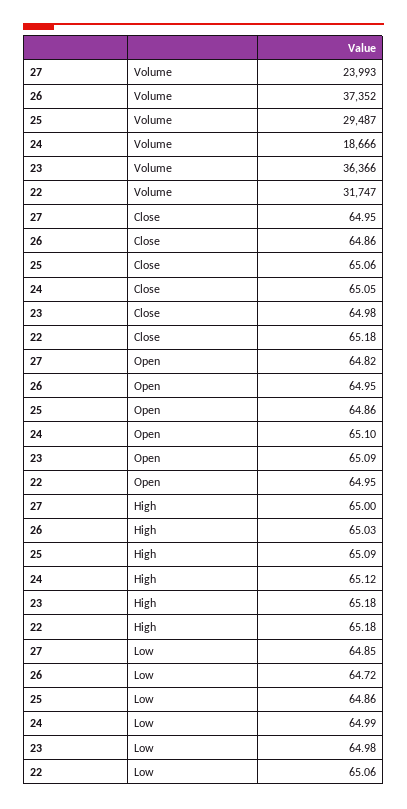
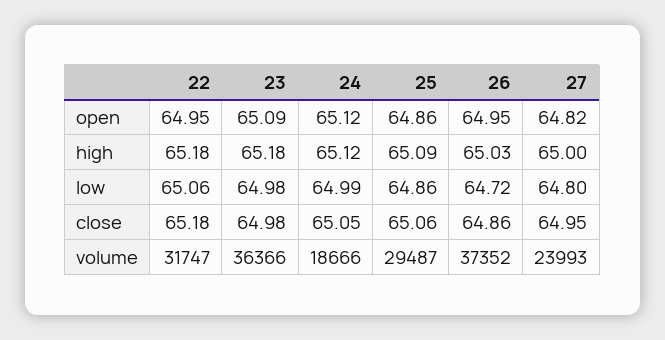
  {
    "27": {
      "Volume": 23993,
      "Close": 64.95,
      "Open": 64.82,
      "High": 65,
-     "Low": 64.85
+     "Low": 64.8
    },
    "26": {
      "Volume": 37352,
      "Close": 64.86,
      "Open": 64.95,
      "High": 65.03,
      "Low": 64.72
    },
    "25": {
      "Volume": 29487,
      "Close": 65.06,
      "Open": 64.86,
      "High": 65.09,
      "Low": 64.86
    },
    "24": {
      "Volume": 18666,
      "Close": 65.05,
-     "Open": 65.1,
+     "Open": 65.12,
      "High": 65.12,
      "Low": 64.99
    },
    "23": {
      "Volume": 36366,
      "Close": 64.98,
      "Open": 65.09,
      "High": 65.18,
      "Low": 64.98
    },
    "22": {
      "Volume": 31747,
      "Close": 65.18,
      "Open": 64.95,
      "High": 65.18,
      "Low": 65.06
    }
  }

